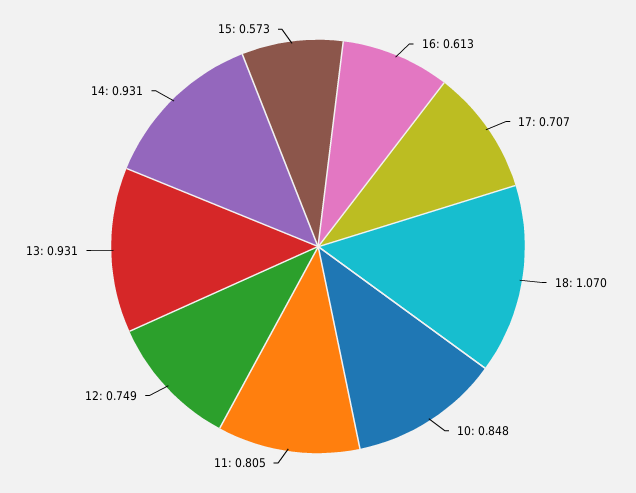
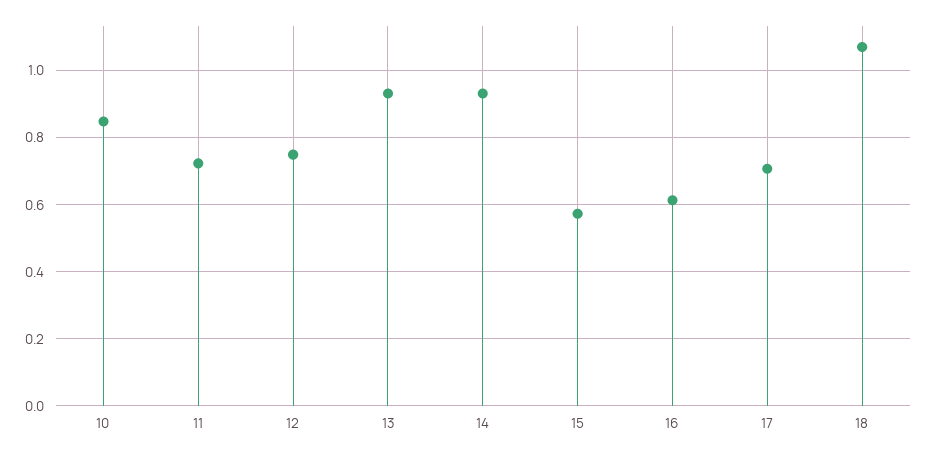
  {
    "16": 0.613,
    "17": 0.707,
    "18": 1.07,
    "10": 0.848,
-   "11": 0.805,
+   "11": 0.72,
    "12": 0.749,
    "13": 0.931,
    "14": 0.931,
    "15": 0.573
  }

